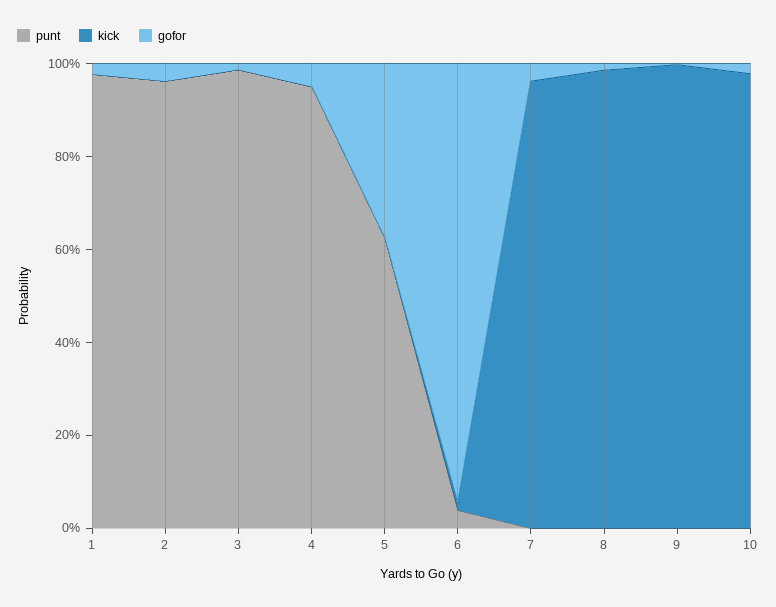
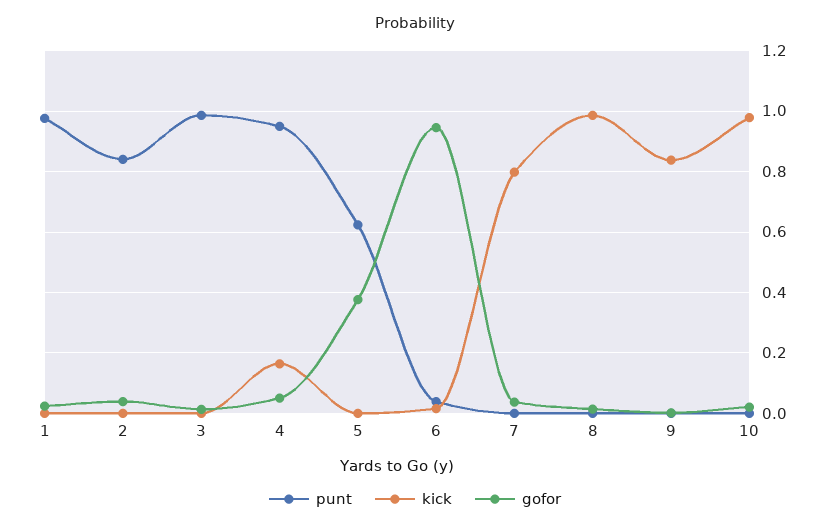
  {
    "punt": {
      "1": 0.98,
-     "2": 0.95,
+     "2": 0.84,
      "3": 0.98,
      "4": 0.94,
      "5": 0.62,
      "6": 0.04,
      "7": 0,
      "8": 0,
      "9": 0,
      "10": 0
    },
    "kick": {
      "1": 0,
      "2": 0,
      "3": 0,
-     "4": 0,
+     "4": 0.16,
      "5": 0,
      "6": 0.02,
-     "7": 0.95,
+     "7": 0.8,
      "8": 0.98,
-     "9": 1,
+     "9": 0.84,
      "10": 0.98
    },
    "gofor": {
      "1": 0.02,
      "2": 0.04,
      "3": 0.02,
      "4": 0.06,
      "5": 0.38,
      "6": 0.94,
      "7": 0.04,
      "8": 0.02,
      "9": 0,
      "10": 0.02
    }
  }

